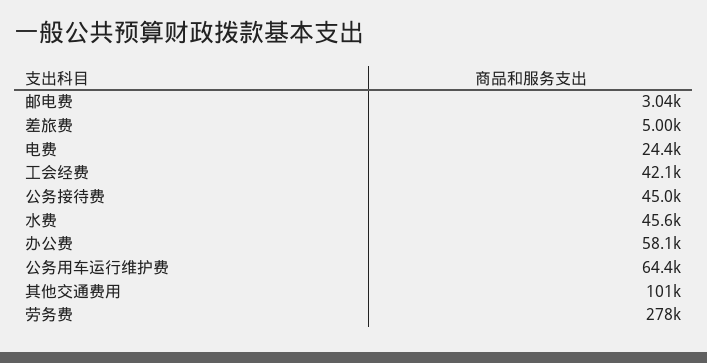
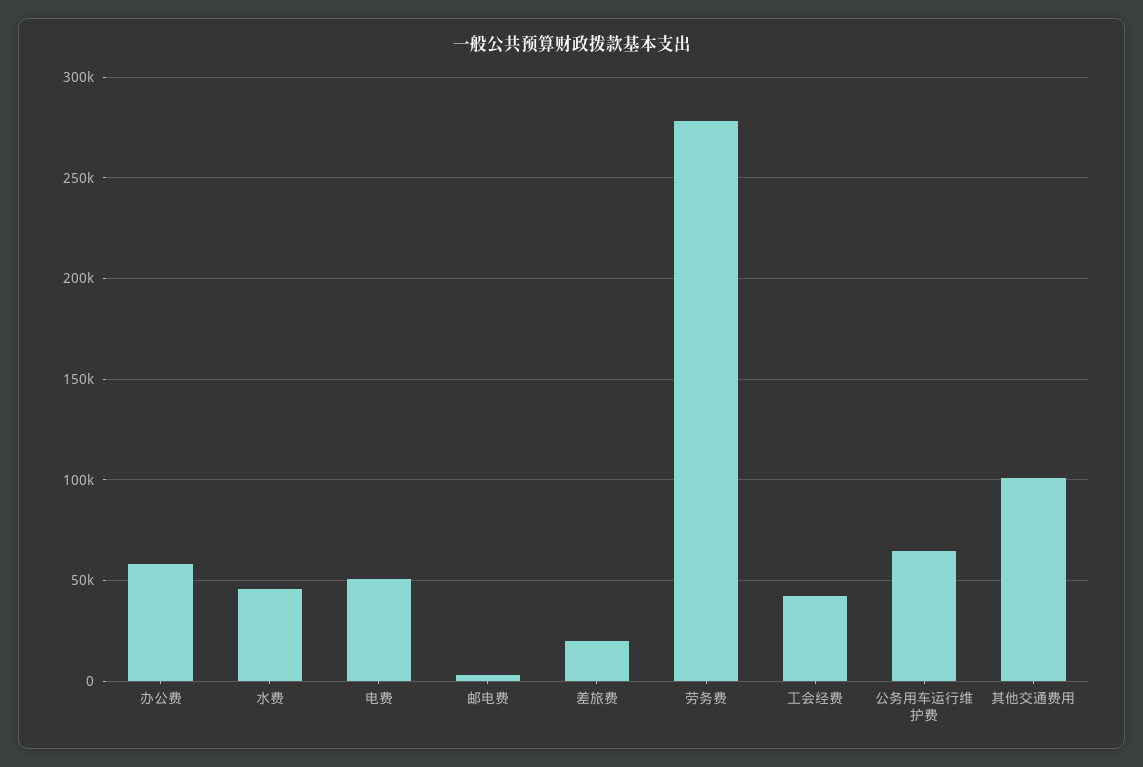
  {
    "邮电费": 3040,
-   "差旅费": 5000,
+   "差旅费": 20000,
-   "电费": 24400,
+   "电费": 50000,
    "工会经费": 42100,
-   "公务接待费": 45000,
    "水费": 45600,
    "办公费": 58100,
    "公务用车运行维护费": 64400,
    "其他交通费用": 101000,
    "劳务费": 278000
  }

